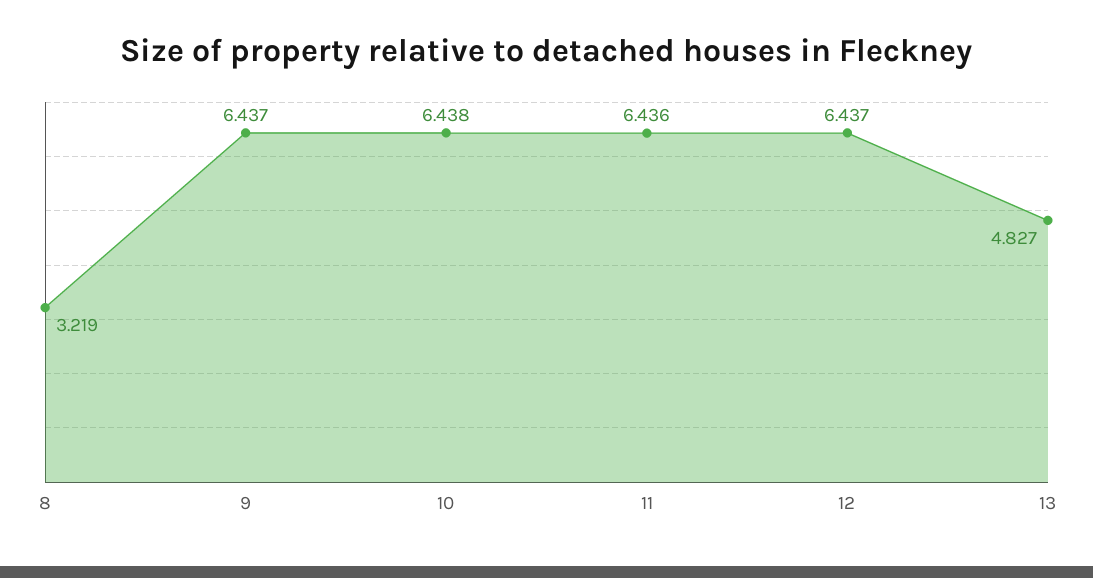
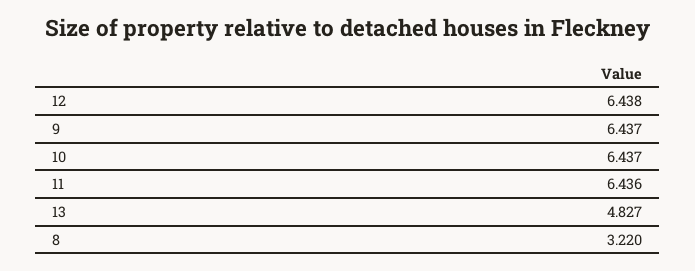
  {
-   "8": 3.219,
+   "8": 3.22,
    "9": 6.437,
-   "10": 6.438,
+   "10": 6.437,
    "11": 6.436,
-   "12": 6.437,
+   "12": 6.438,
    "13": 4.827
  }

